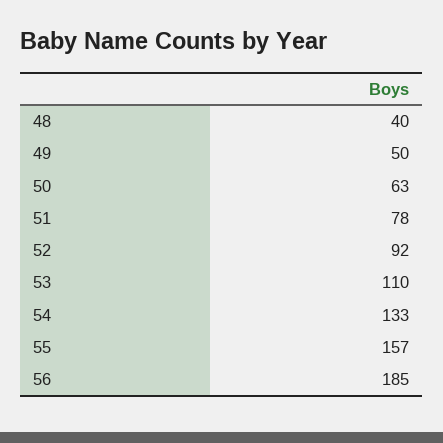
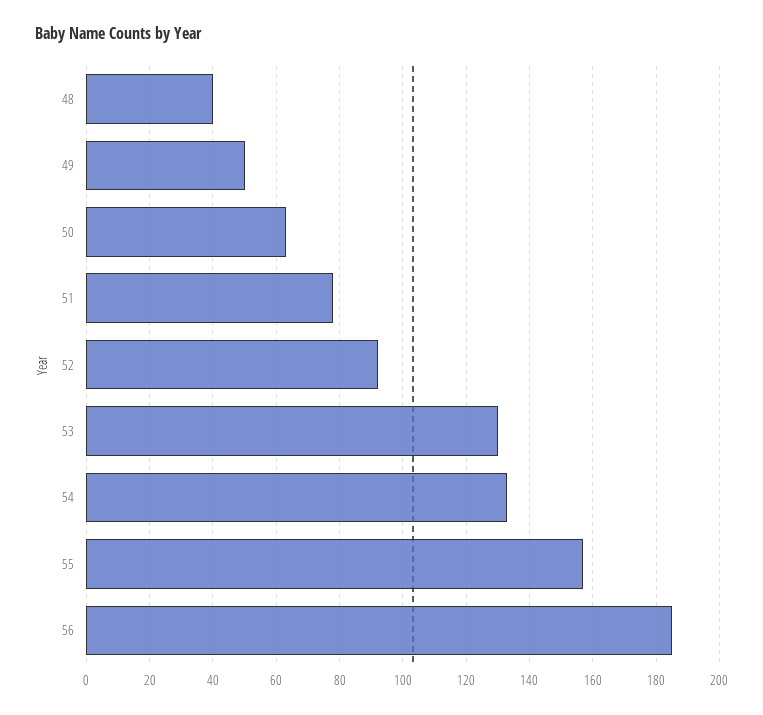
  {
    "48": 40,
    "49": 50,
    "50": 63,
    "51": 78,
    "52": 92,
-   "53": 110,
+   "53": 130,
    "54": 133,
    "55": 157,
    "56": 185
  }

